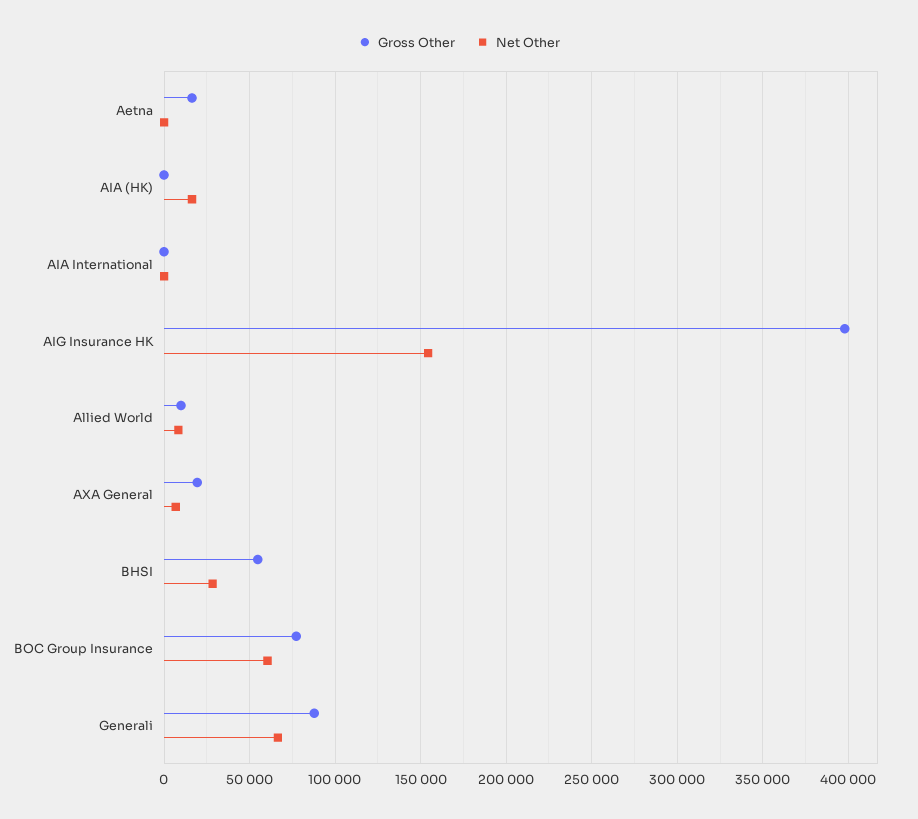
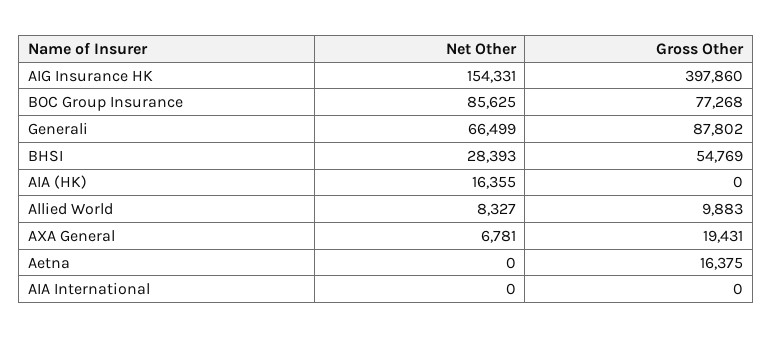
  {
    "Gross Other": {
      "Aetna": 16375,
      "AIA (HK)": 0,
      "AIA International": 0,
      "AIG Insurance HK": 397860,
      "Allied World": 9883,
      "AXA General": 19431,
      "BHSI": 54769,
      "BOC Group Insurance": 77268,
      "Generali": 87802
    },
    "Net Other": {
      "Aetna": 0,
      "AIA (HK)": 16355,
      "AIA International": 0,
      "AIG Insurance HK": 154331,
      "Allied World": 8327,
      "AXA General": 6781,
      "BHSI": 28393,
-     "BOC Group Insurance": 60000,
+     "BOC Group Insurance": 85625,
      "Generali": 66499
    }
  }

